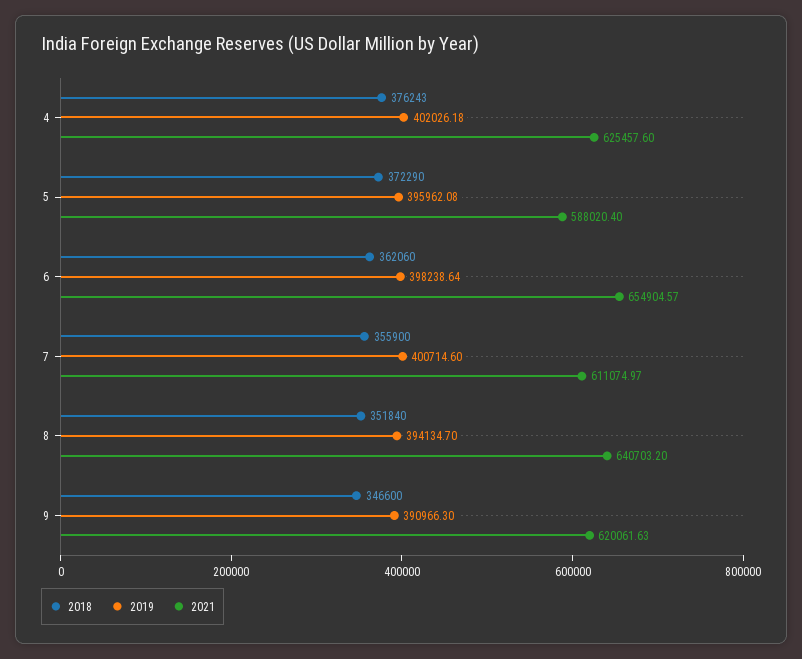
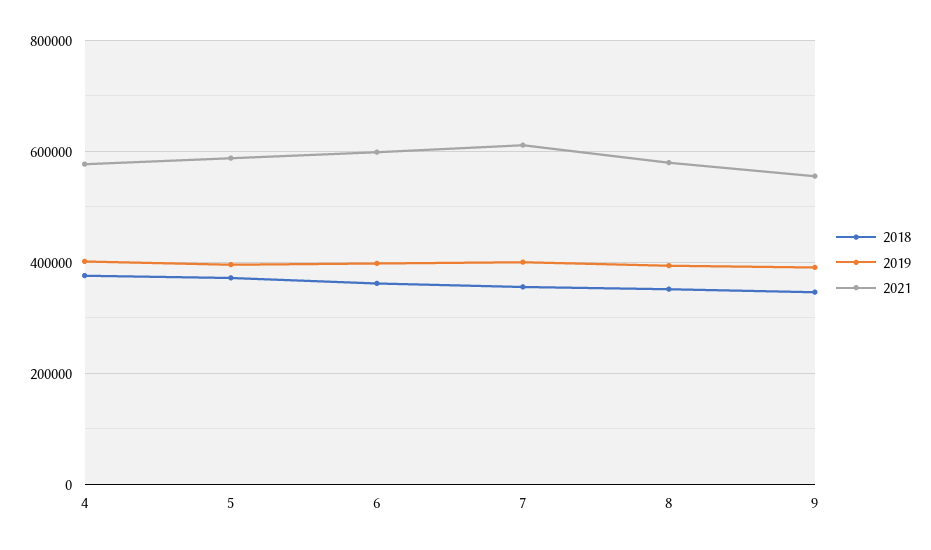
  {
    "2018": {
      "4": 376243,
      "5": 372290,
      "6": 362060,
      "7": 355900,
      "8": 351840,
      "9": 346600
    },
    "2019": {
      "4": 402026.18,
      "5": 395962.08,
      "6": 398238.64,
      "7": 400714.6,
      "8": 394134.7,
      "9": 390966.3
    },
    "2021": {
-     "4": 625457.6,
+     "4": 580000,
      "5": 588020.4,
-     "6": 654904.57,
+     "6": 600000,
      "7": 611074.97,
-     "8": 640703.2,
+     "8": 580000,
-     "9": 620061.63
+     "9": 560000
    }
  }

